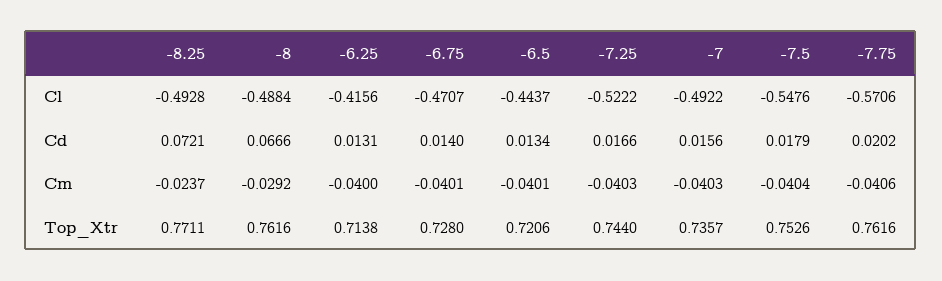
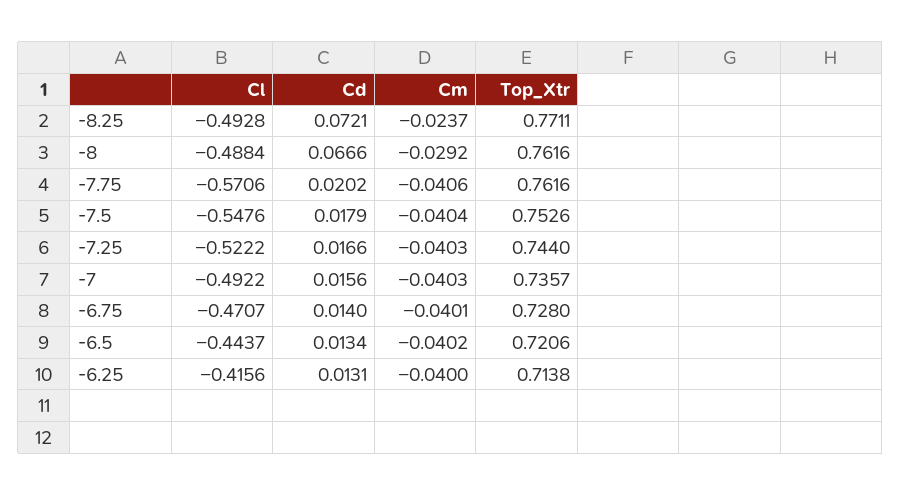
  {
    "-8.25": {
      "Cl": -0.4928,
      "Cd": 0.0721,
      "Cm": -0.0237,
      "Top_Xtr": 0.7711
    },
    "-8": {
      "Cl": -0.4884,
      "Cd": 0.0666,
      "Cm": -0.0292,
      "Top_Xtr": 0.7616
    },
    "-6.25": {
      "Cl": -0.4156,
      "Cd": 0.0131,
      "Cm": -0.04,
      "Top_Xtr": 0.7138
    },
    "-6.75": {
      "Cl": -0.4707,
      "Cd": 0.014,
      "Cm": -0.0401,
      "Top_Xtr": 0.728
    },
    "-6.5": {
      "Cl": -0.4437,
      "Cd": 0.0134,
-     "Cm": -0.0401,
+     "Cm": -0.0402,
      "Top_Xtr": 0.7206
    },
    "-7.25": {
      "Cl": -0.5222,
      "Cd": 0.0166,
      "Cm": -0.0403,
      "Top_Xtr": 0.744
    },
    "-7": {
      "Cl": -0.4922,
      "Cd": 0.0156,
      "Cm": -0.0403,
      "Top_Xtr": 0.7357
    },
    "-7.5": {
      "Cl": -0.5476,
      "Cd": 0.0179,
      "Cm": -0.0404,
      "Top_Xtr": 0.7526
    },
    "-7.75": {
      "Cl": -0.5706,
      "Cd": 0.0202,
      "Cm": -0.0406,
      "Top_Xtr": 0.7616
    }
  }

